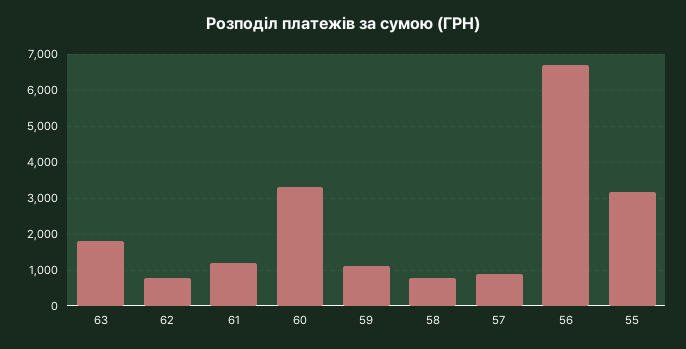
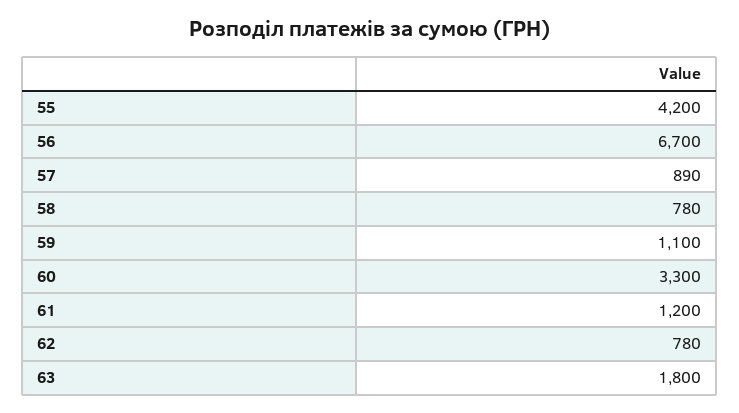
  {
    "63": 1800,
    "62": 780,
    "61": 1200,
    "60": 3300,
    "59": 1100,
    "58": 780,
    "57": 890,
    "56": 6700,
-   "55": 3200
+   "55": 4200
  }

